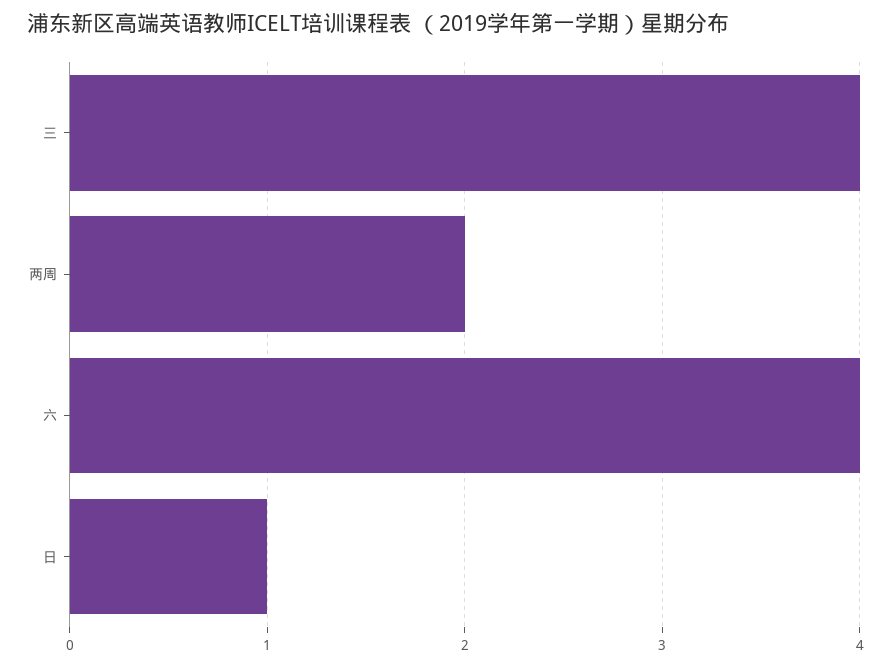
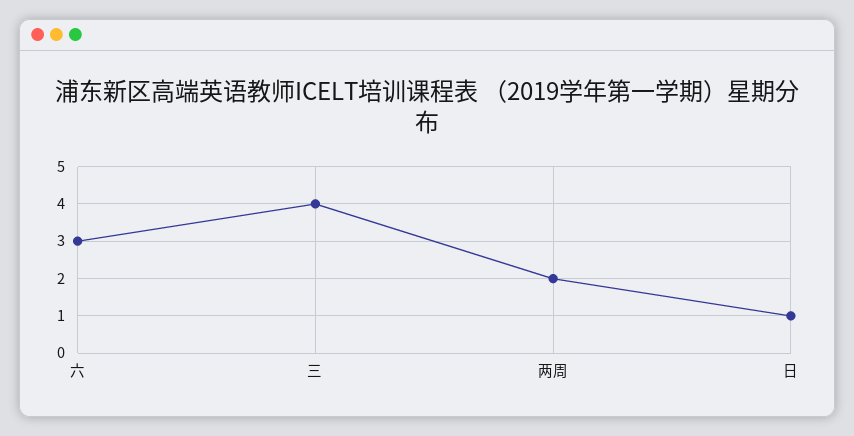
  {
    "三": 4,
    "两周": 2,
-   "六": 4,
+   "六": 3,
    "日": 1
  }

